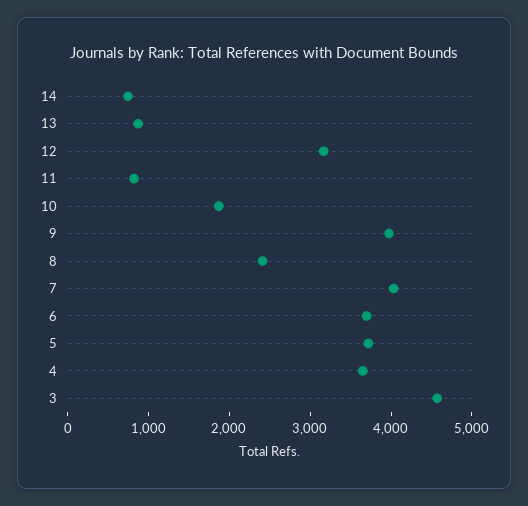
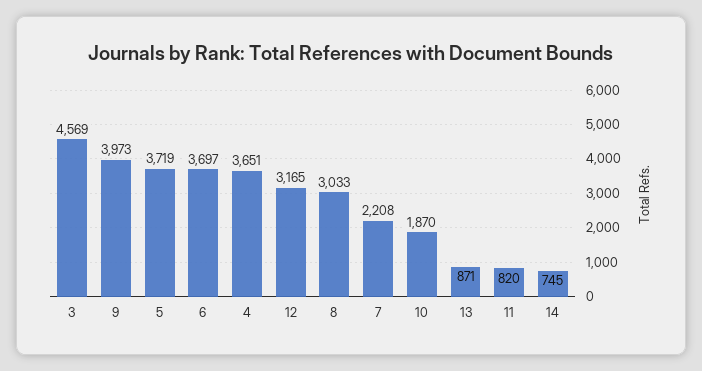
  {
    "14": 745,
    "13": 871,
    "12": 3165,
    "11": 820,
    "10": 1870,
    "9": 3973,
-   "8": 2400,
+   "8": 3033,
-   "7": 4000,
+   "7": 2208,
    "6": 3697,
    "5": 3719,
    "4": 3651,
    "3": 4569
  }

